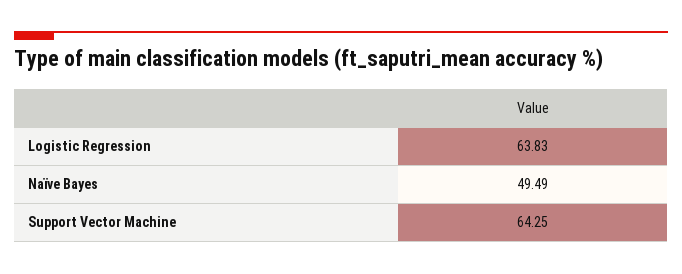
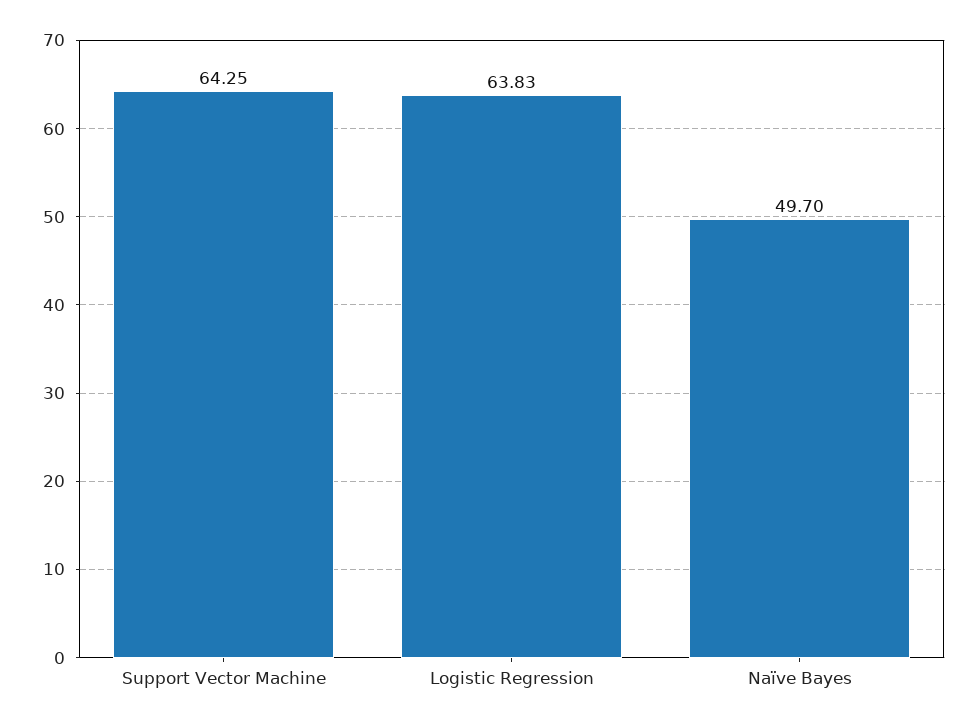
  {
    "Logistic Regression": 63.83,
-   "Naïve Bayes": 49.49,
+   "Naïve Bayes": 49.7,
    "Support Vector Machine": 64.25
  }

